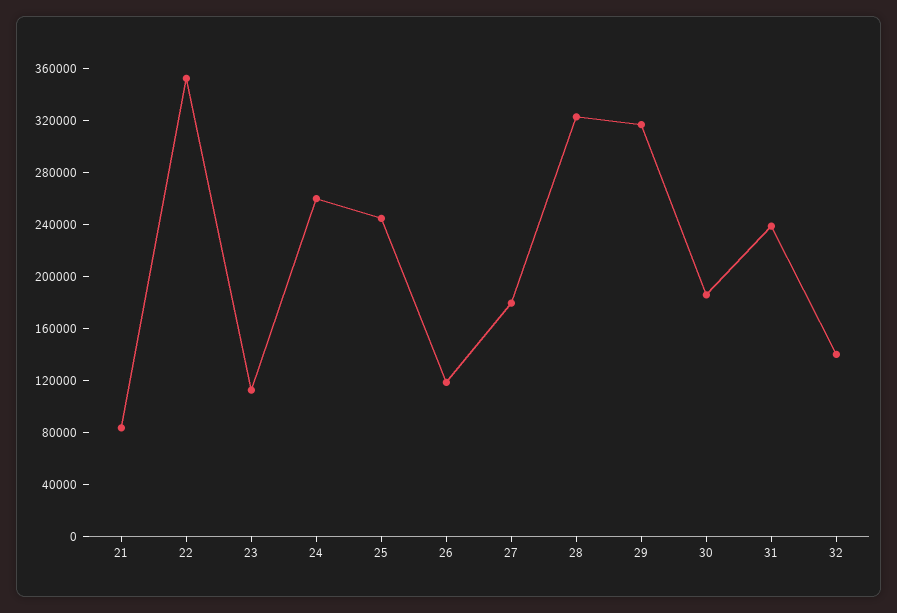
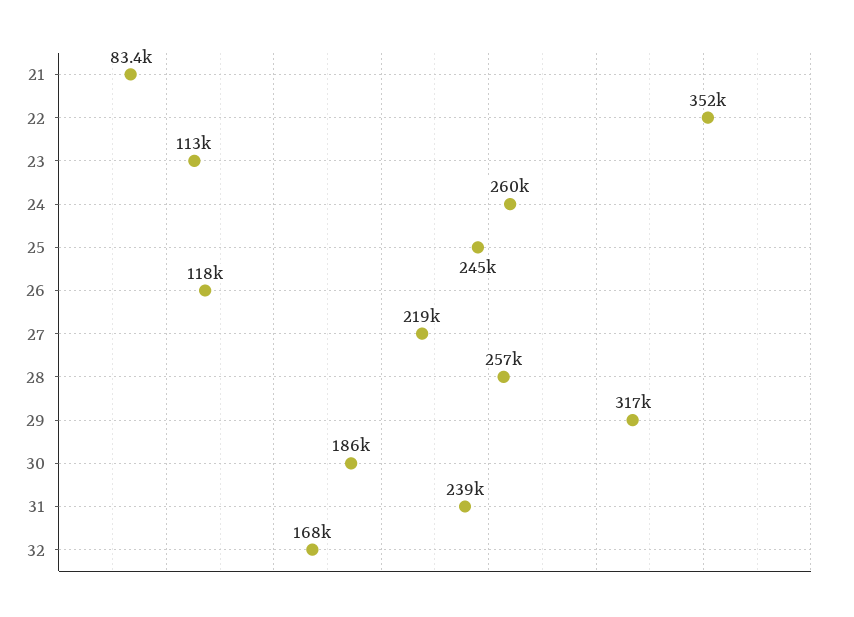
  {
    "21": 83400,
    "22": 352000,
    "23": 113000,
    "24": 260000,
    "25": 245000,
    "26": 118000,
-   "27": 180000,
+   "27": 219000,
-   "28": 320000,
+   "28": 257000,
    "29": 317000,
    "30": 186000,
    "31": 239000,
-   "32": 140000
+   "32": 168000
  }

